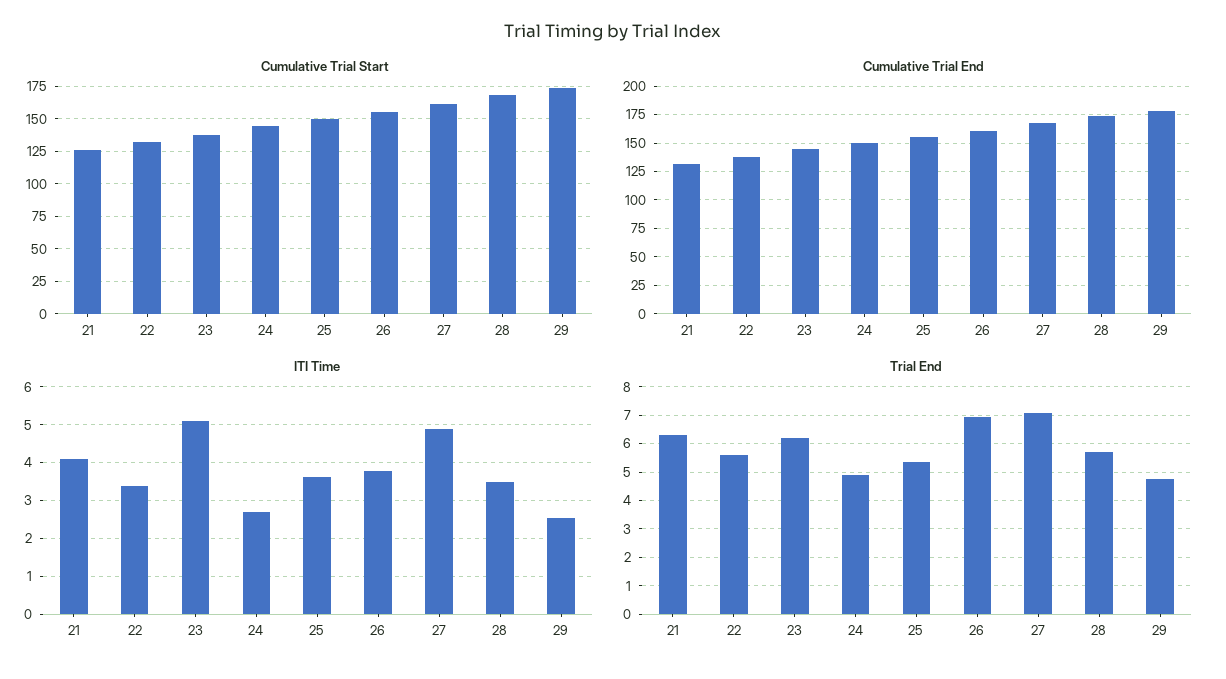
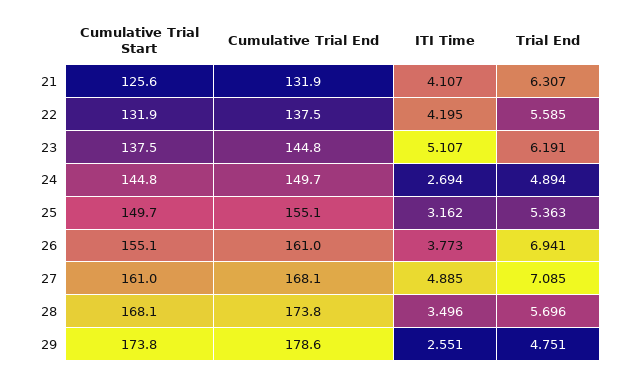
  {
    "Cumulative Trial Start": {
      "21": 125.6,
      "22": 131.9,
      "23": 137.5,
      "24": 144.8,
      "25": 149.7,
      "26": 155.1,
      "27": 161,
      "28": 168.1,
      "29": 173.8
    },
    "Cumulative Trial End": {
      "21": 131.9,
      "22": 137.5,
      "23": 144.8,
      "24": 149.7,
      "25": 155.1,
      "26": 161,
      "27": 168.1,
      "28": 173.8,
      "29": 178.6
    },
    "ITI Time": {
      "21": 4.107,
-     "22": 3.4,
+     "22": 4.195,
      "23": 5.107,
      "24": 2.694,
-     "25": 3.6,
+     "25": 3.162,
      "26": 3.773,
      "27": 4.885,
      "28": 3.496,
      "29": 2.551
    },
    "Trial End": {
      "21": 6.307,
      "22": 5.585,
      "23": 6.191,
      "24": 4.894,
      "25": 5.363,
      "26": 6.941,
      "27": 7.085,
      "28": 5.696,
      "29": 4.751
    }
  }

